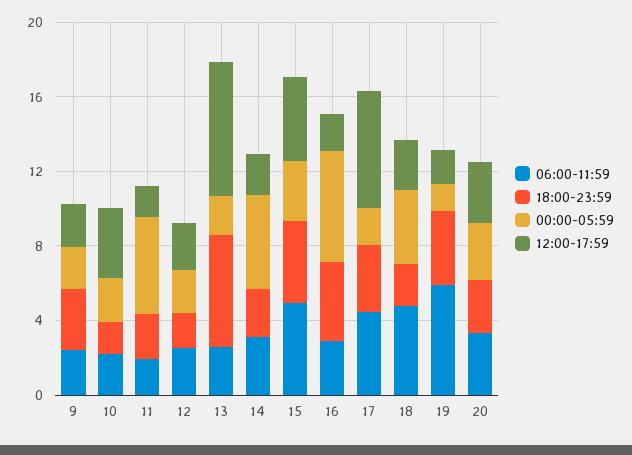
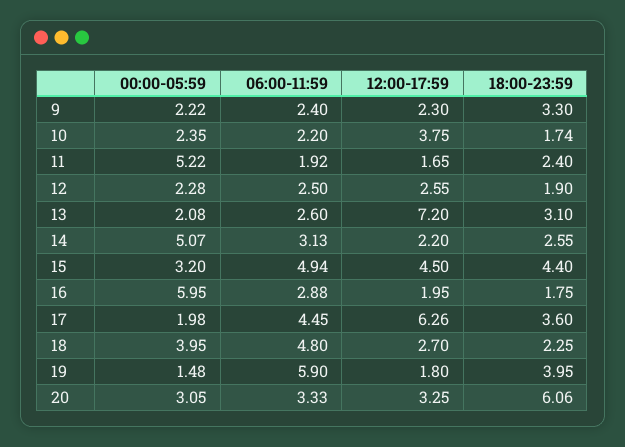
  {
    "06:00-11:59": {
      "9": 2.4,
      "10": 2.2,
      "11": 1.92,
      "12": 2.5,
      "13": 2.6,
      "14": 3.13,
      "15": 4.94,
      "16": 2.88,
      "17": 4.45,
      "18": 4.8,
      "19": 5.9,
      "20": 3.33
    },
    "18:00-23:59": {
      "9": 3.3,
      "10": 1.74,
      "11": 2.4,
      "12": 1.9,
-     "13": 6,
+     "13": 3.1,
      "14": 2.55,
      "15": 4.4,
-     "16": 4,
+     "16": 1.75,
      "17": 3.6,
      "18": 2.25,
      "19": 3.95,
-     "20": 3
+     "20": 6.06
    },
    "00:00-05:59": {
      "9": 2.22,
      "10": 2.35,
      "11": 5.22,
      "12": 2.28,
      "13": 2.08,
      "14": 5.07,
      "15": 3.2,
      "16": 5.95,
      "17": 1.98,
      "18": 3.95,
      "19": 1.48,
      "20": 3.05
    },
    "12:00-17:59": {
      "9": 2.3,
      "10": 3.75,
      "11": 1.65,
      "12": 2.55,
      "13": 7.2,
      "14": 2.2,
      "15": 4.5,
      "16": 1.95,
      "17": 6.26,
      "18": 2.7,
      "19": 1.8,
      "20": 3.25
    }
  }

